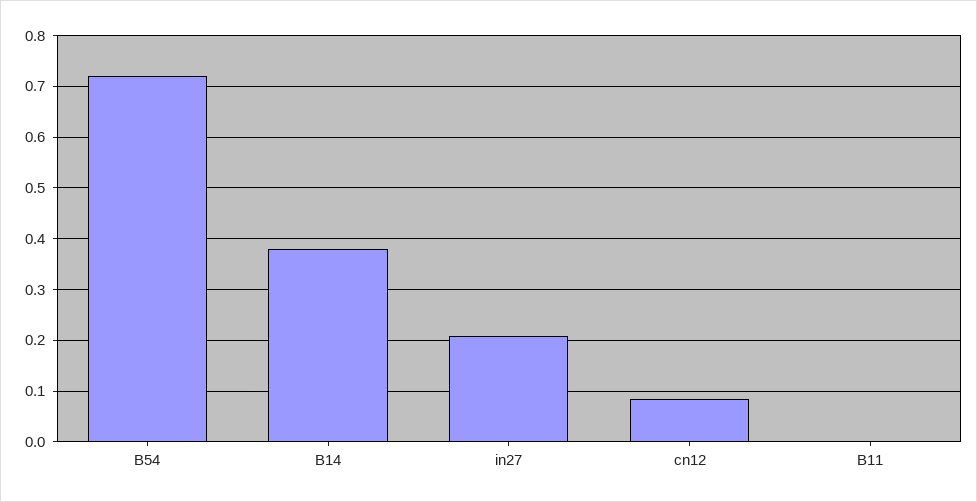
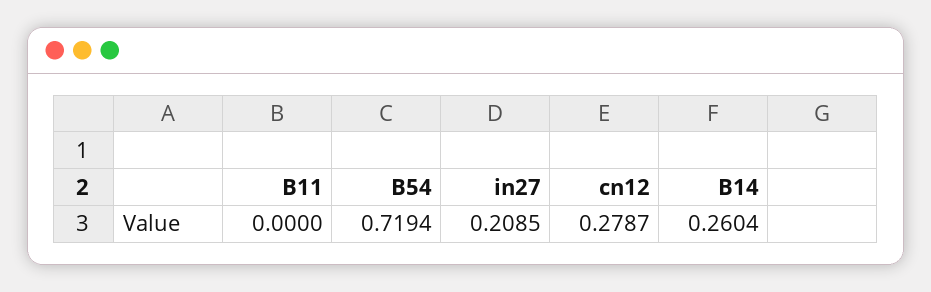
  {
    "B54": 0.7194,
-   "B14": 0.38,
+   "B14": 0.2604,
    "in27": 0.2085,
-   "cn12": 0.08,
+   "cn12": 0.2787,
    "B11": 0
  }

